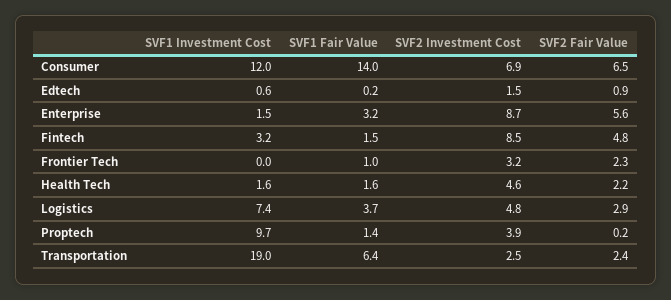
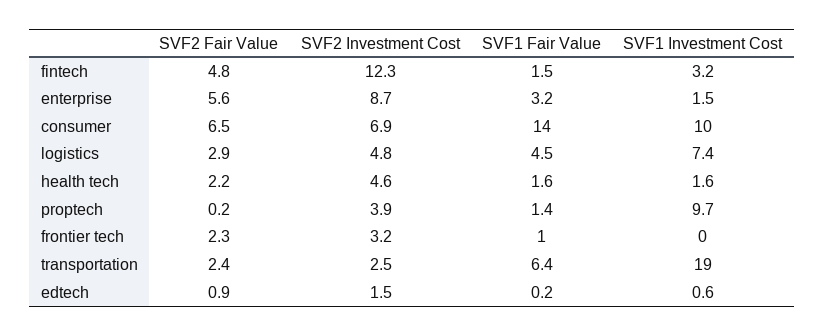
  {
    "SVF1 Investment Cost": {
-     "Consumer": 12,
+     "Consumer": 10,
      "Edtech": 0.6,
      "Enterprise": 1.5,
      "Fintech": 3.2,
      "Frontier Tech": 0,
      "Health Tech": 1.6,
      "Logistics": 7.4,
      "Proptech": 9.7,
      "Transportation": 19
    },
    "SVF1 Fair Value": {
      "Consumer": 14,
      "Edtech": 0.2,
      "Enterprise": 3.2,
      "Fintech": 1.5,
      "Frontier Tech": 1,
      "Health Tech": 1.6,
-     "Logistics": 3.7,
+     "Logistics": 4.5,
      "Proptech": 1.4,
      "Transportation": 6.4
    },
    "SVF2 Investment Cost": {
      "Consumer": 6.9,
      "Edtech": 1.5,
      "Enterprise": 8.7,
-     "Fintech": 8.5,
+     "Fintech": 12.3,
      "Frontier Tech": 3.2,
      "Health Tech": 4.6,
      "Logistics": 4.8,
      "Proptech": 3.9,
      "Transportation": 2.5
    },
    "SVF2 Fair Value": {
      "Consumer": 6.5,
      "Edtech": 0.9,
      "Enterprise": 5.6,
      "Fintech": 4.8,
      "Frontier Tech": 2.3,
      "Health Tech": 2.2,
      "Logistics": 2.9,
      "Proptech": 0.2,
      "Transportation": 2.4
    }
  }

